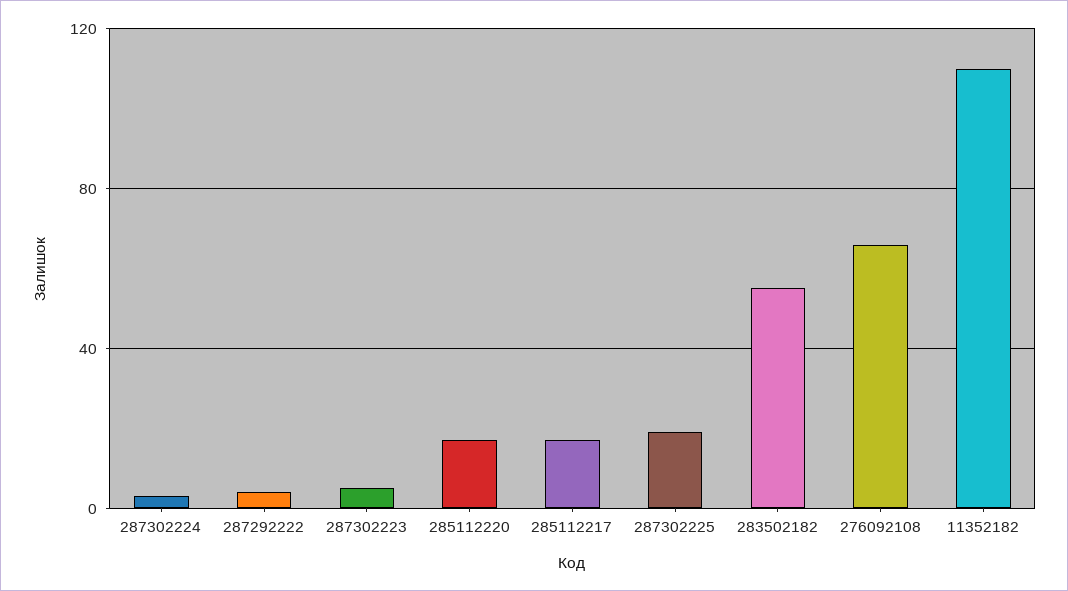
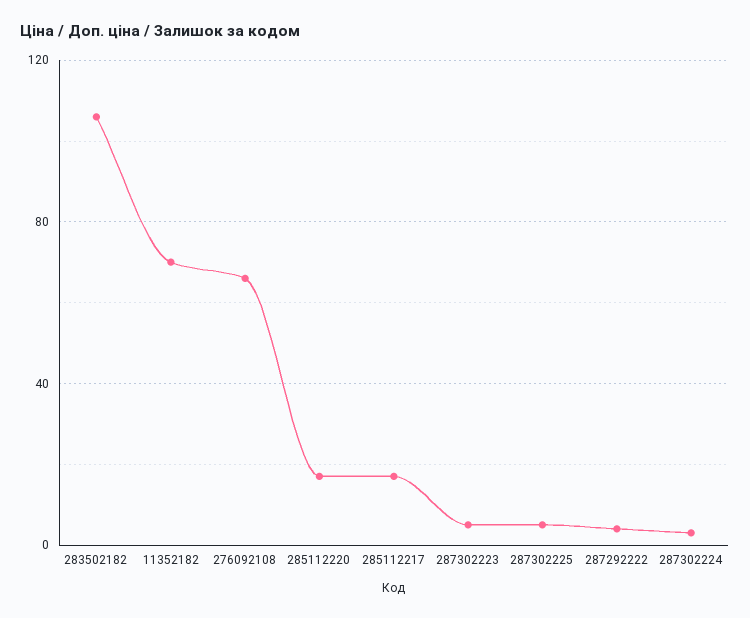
  {
    "287302224": 5,
    "287292222": 5,
    "287302223": 5,
    "285112220": 15,
    "285112217": 15,
-   "287302225": 20,
+   "287302225": 5,
-   "283502182": 55,
+   "283502182": 105,
    "276092108": 65,
-   "11352182": 110
+   "11352182": 70
  }

